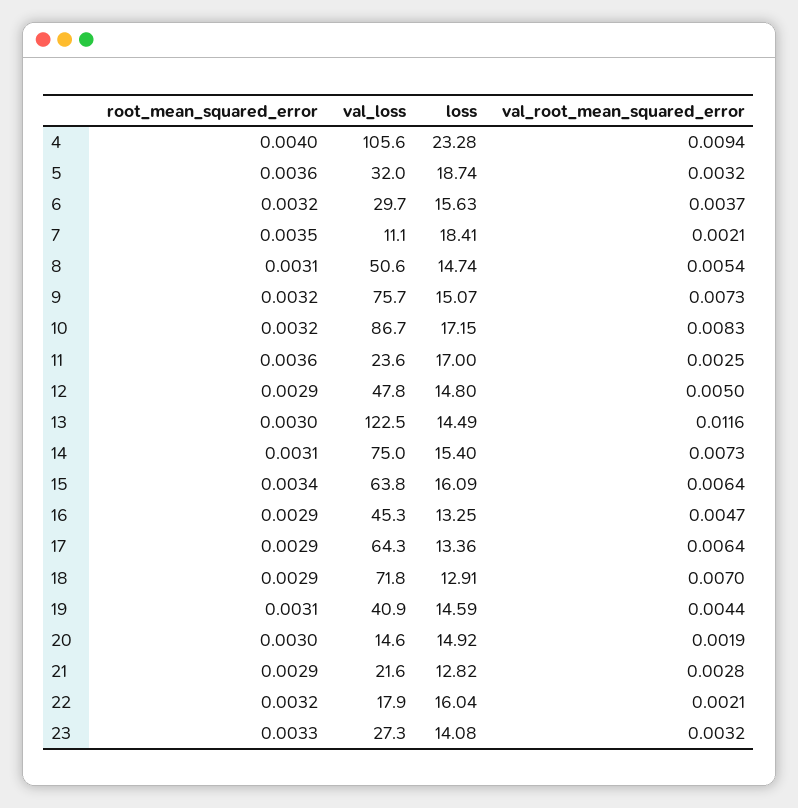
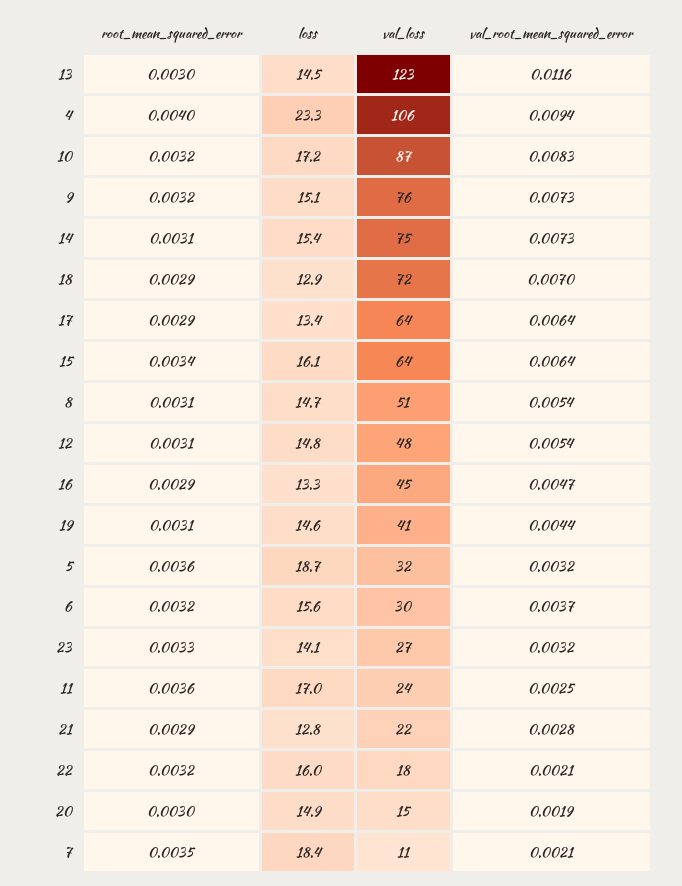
  {
    "root_mean_squared_error": {
      "4": 0.004,
      "5": 0.0036,
      "6": 0.0032,
      "7": 0.0035,
      "8": 0.0031,
      "9": 0.0032,
      "10": 0.0032,
      "11": 0.0036,
-     "12": 0.0029,
+     "12": 0.0031,
      "13": 0.003,
      "14": 0.0031,
      "15": 0.0034,
      "16": 0.0029,
      "17": 0.0029,
      "18": 0.0029,
      "19": 0.0031,
      "20": 0.003,
      "21": 0.0029,
      "22": 0.0032,
      "23": 0.0033
    },
    "val_loss": {
      "4": 105.6,
      "5": 32,
      "6": 29.7,
      "7": 11.1,
      "8": 50.6,
      "9": 75.7,
      "10": 86.7,
      "11": 23.6,
      "12": 47.8,
      "13": 122.5,
      "14": 75,
      "15": 63.8,
      "16": 45.3,
      "17": 64.3,
      "18": 71.8,
      "19": 40.9,
      "20": 14.6,
      "21": 21.6,
      "22": 17.9,
      "23": 27.3
    },
    "loss": {
      "4": 23.28,
      "5": 18.74,
      "6": 15.63,
      "7": 18.41,
      "8": 14.74,
      "9": 15.07,
      "10": 17.15,
      "11": 17,
      "12": 14.8,
      "13": 14.49,
      "14": 15.4,
      "15": 16.09,
      "16": 13.25,
      "17": 13.36,
      "18": 12.91,
      "19": 14.59,
      "20": 14.92,
      "21": 12.82,
      "22": 16.04,
      "23": 14.08
    },
    "val_root_mean_squared_error": {
      "4": 0.0094,
      "5": 0.0032,
      "6": 0.0037,
      "7": 0.0021,
      "8": 0.0054,
      "9": 0.0073,
      "10": 0.0083,
      "11": 0.0025,
-     "12": 0.005,
+     "12": 0.0054,
      "13": 0.0116,
      "14": 0.0073,
      "15": 0.0064,
      "16": 0.0047,
      "17": 0.0064,
      "18": 0.007,
      "19": 0.0044,
      "20": 0.0019,
      "21": 0.0028,
      "22": 0.0021,
      "23": 0.0032
    }
  }

